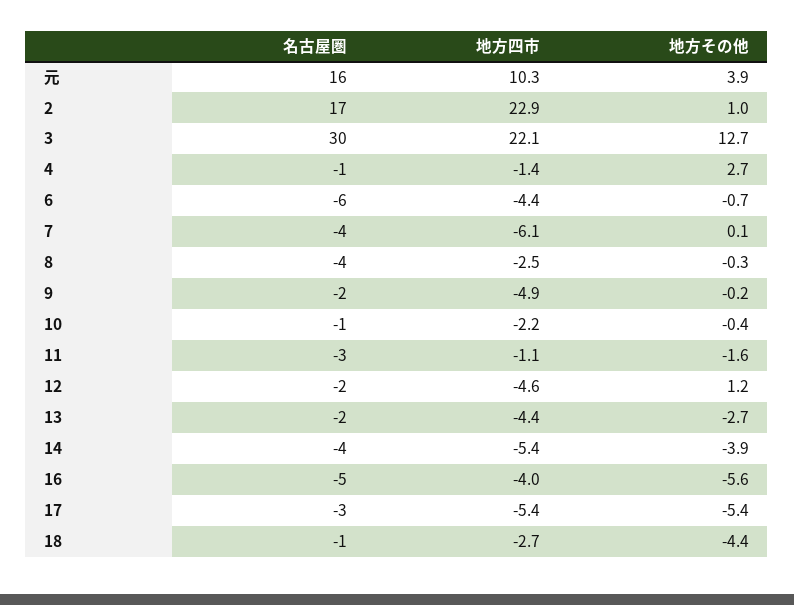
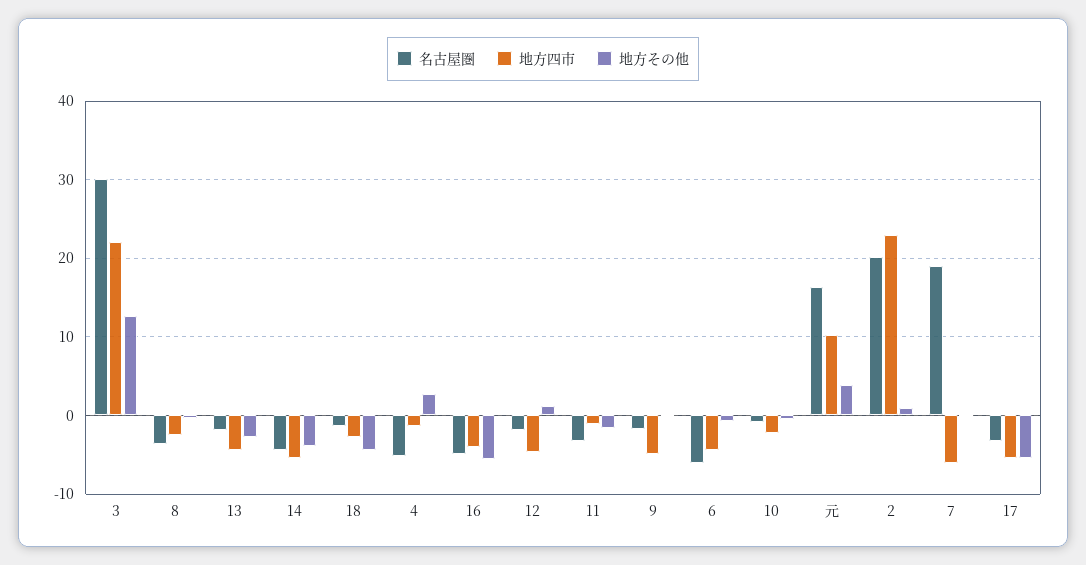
  {
    "名古屋圏": {
      "元": 16,
-     "2": 17,
+     "2": 20,
      "3": 30,
-     "4": -1,
+     "4": -5,
      "6": -6,
-     "7": -4,
+     "7": 19,
      "8": -4,
      "9": -2,
      "10": -1,
      "11": -3,
      "12": -2,
      "13": -2,
      "14": -4,
      "16": -5,
      "17": -3,
      "18": -1
    },
    "地方四市": {
      "元": 10.3,
      "2": 22.9,
      "3": 22.1,
      "4": -1.4,
      "6": -4.4,
      "7": -6.1,
      "8": -2.5,
      "9": -4.9,
      "10": -2.2,
      "11": -1.1,
      "12": -4.6,
      "13": -4.4,
      "14": -5.4,
      "16": -4,
      "17": -5.4,
      "18": -2.7
    },
    "地方その他": {
      "元": 3.9,
      "2": 1,
      "3": 12.7,
      "4": 2.7,
      "6": -0.7,
      "7": 0.1,
      "8": -0.3,
      "9": -0.2,
      "10": -0.4,
      "11": -1.6,
      "12": 1.2,
      "13": -2.7,
      "14": -3.9,
      "16": -5.6,
      "17": -5.4,
      "18": -4.4
    }
  }

